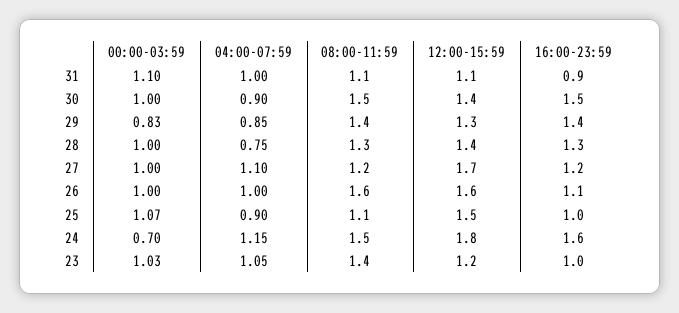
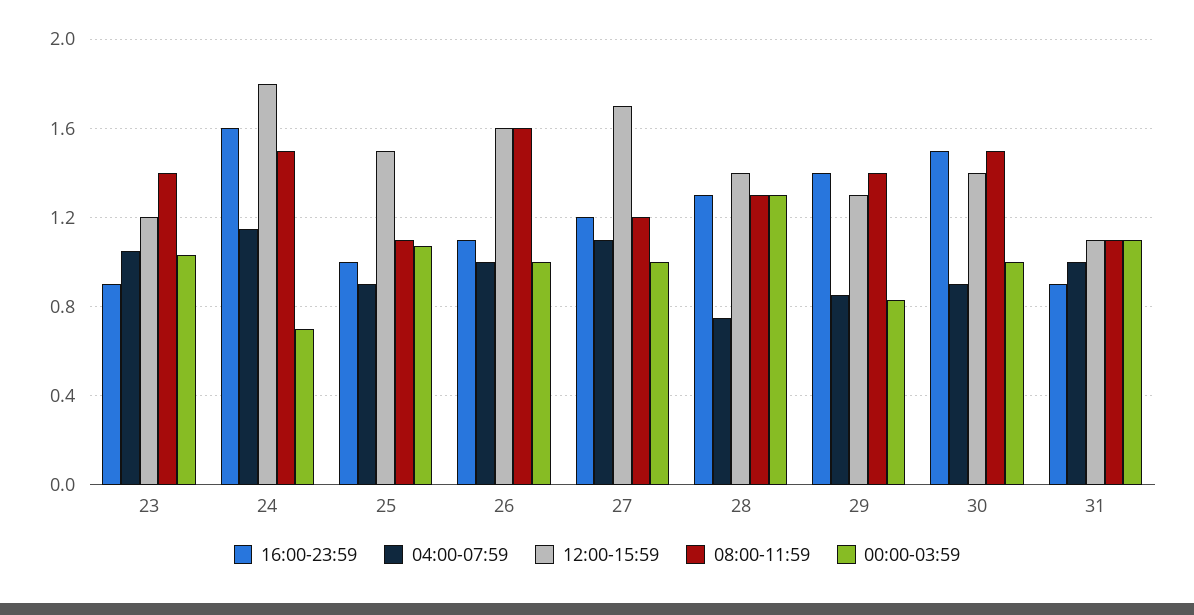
  {
    "00:00-03:59": {
      "31": 1.1,
      "30": 1,
      "29": 0.83,
-     "28": 1,
+     "28": 1.3,
      "27": 1,
      "26": 1,
      "25": 1.07,
      "24": 0.7,
      "23": 1.03
    },
    "04:00-07:59": {
      "31": 1,
      "30": 0.9,
      "29": 0.85,
      "28": 0.75,
      "27": 1.1,
      "26": 1,
      "25": 0.9,
      "24": 1.15,
      "23": 1.05
    },
    "08:00-11:59": {
      "31": 1.1,
      "30": 1.5,
      "29": 1.4,
      "28": 1.3,
      "27": 1.2,
      "26": 1.6,
      "25": 1.1,
      "24": 1.5,
      "23": 1.4
    },
    "12:00-15:59": {
      "31": 1.1,
      "30": 1.4,
      "29": 1.3,
      "28": 1.4,
      "27": 1.7,
      "26": 1.6,
      "25": 1.5,
      "24": 1.8,
      "23": 1.2
    },
    "16:00-23:59": {
      "31": 0.9,
      "30": 1.5,
      "29": 1.4,
      "28": 1.3,
      "27": 1.2,
      "26": 1.1,
      "25": 1,
      "24": 1.6,
-     "23": 1
+     "23": 0.9
    }
  }

